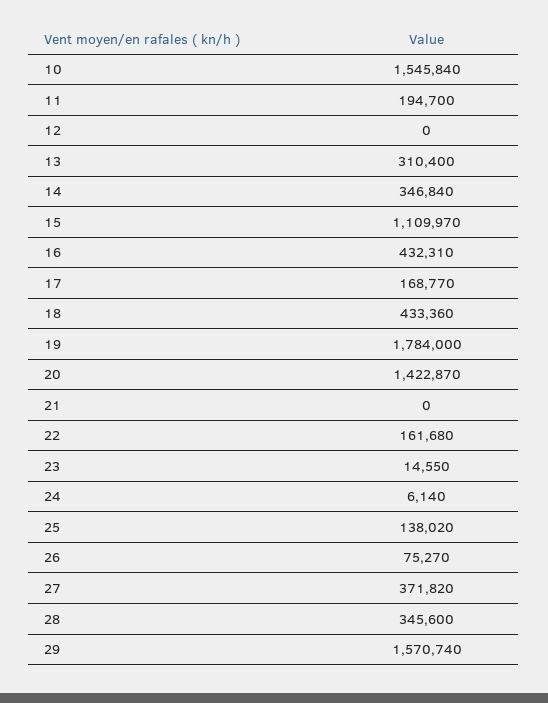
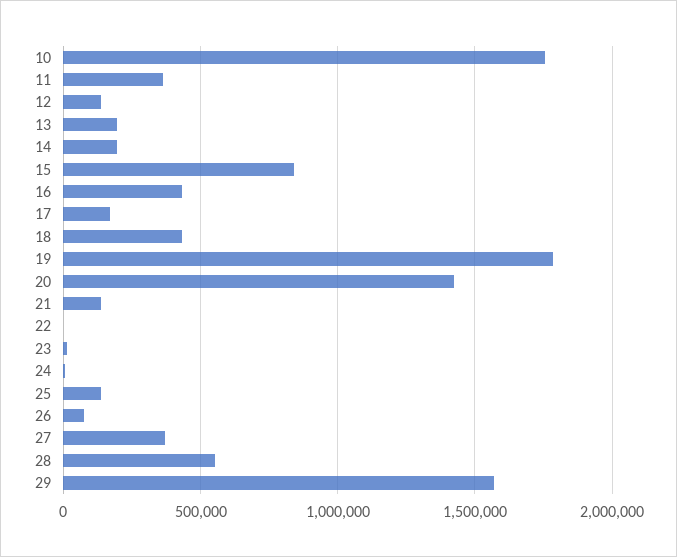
  {
-   "10": 1545840,
+   "10": 1750000,
-   "11": 194700,
+   "11": 350000,
-   "12": 0,
+   "12": 150000,
-   "13": 310400,
+   "13": 200000,
-   "14": 346840,
+   "14": 200000,
-   "15": 1109970,
+   "15": 850000,
    "16": 432310,
    "17": 168770,
    "18": 433360,
    "19": 1784000,
    "20": 1422870,
-   "21": 0,
+   "21": 150000,
-   "22": 161680,
+   "22": 0,
    "23": 14550,
    "24": 6140,
    "25": 138020,
    "26": 75270,
    "27": 371820,
-   "28": 345600,
+   "28": 550000,
    "29": 1570740
  }

